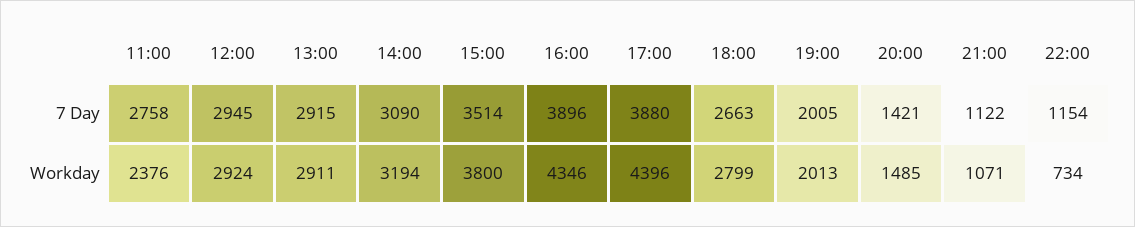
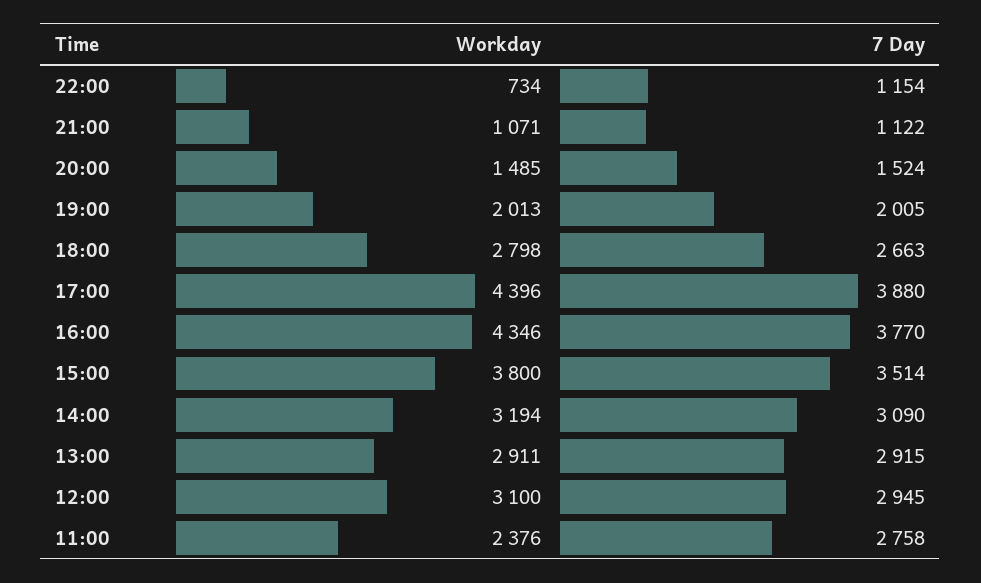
  {
    "11:00": {
      "7 Day": 2758,
      "Workday": 2376
    },
    "12:00": {
      "7 Day": 2945,
-     "Workday": 2924
+     "Workday": 3100
    },
    "13:00": {
      "7 Day": 2915,
      "Workday": 2911
    },
    "14:00": {
      "7 Day": 3090,
      "Workday": 3194
    },
    "15:00": {
      "7 Day": 3514,
      "Workday": 3800
    },
    "16:00": {
-     "7 Day": 3896,
+     "7 Day": 3770,
      "Workday": 4346
    },
    "17:00": {
      "7 Day": 3880,
      "Workday": 4396
    },
    "18:00": {
      "7 Day": 2663,
-     "Workday": 2799
+     "Workday": 2798
    },
    "19:00": {
      "7 Day": 2005,
      "Workday": 2013
    },
    "20:00": {
-     "7 Day": 1421,
+     "7 Day": 1524,
      "Workday": 1485
    },
    "21:00": {
      "7 Day": 1122,
      "Workday": 1071
    },
    "22:00": {
      "7 Day": 1154,
      "Workday": 734
    }
  }

